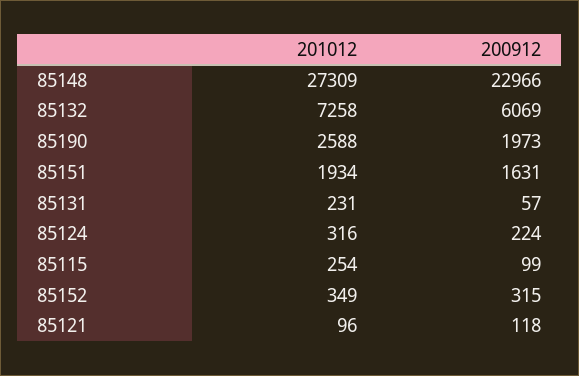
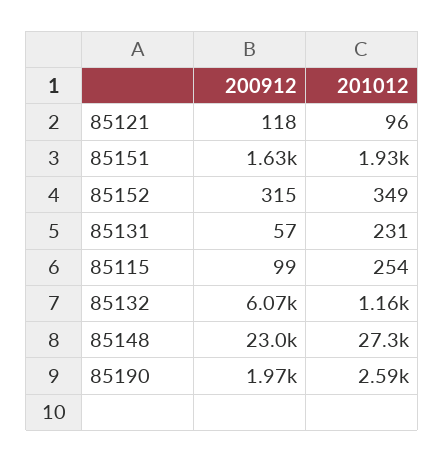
  {
    "201012": {
      "85148": 27309,
-     "85132": 7258,
+     "85132": 1160,
      "85190": 2588,
      "85151": 1934,
      "85131": 231,
-     "85124": 316,
      "85115": 254,
      "85152": 349,
      "85121": 96
    },
    "200912": {
      "85148": 22966,
      "85132": 6069,
      "85190": 1973,
      "85151": 1631,
      "85131": 57,
-     "85124": 224,
      "85115": 99,
      "85152": 315,
      "85121": 118
    }
  }

